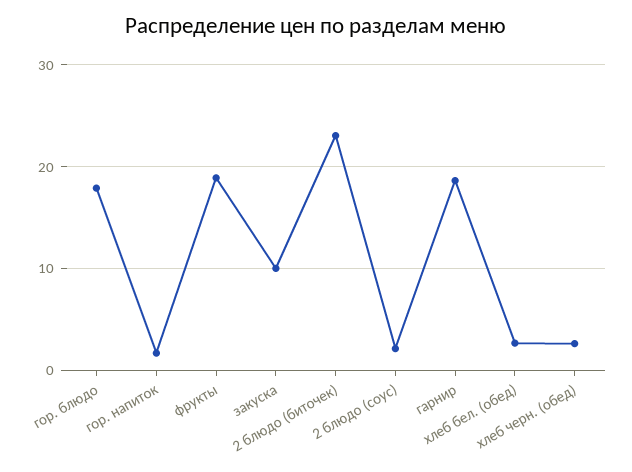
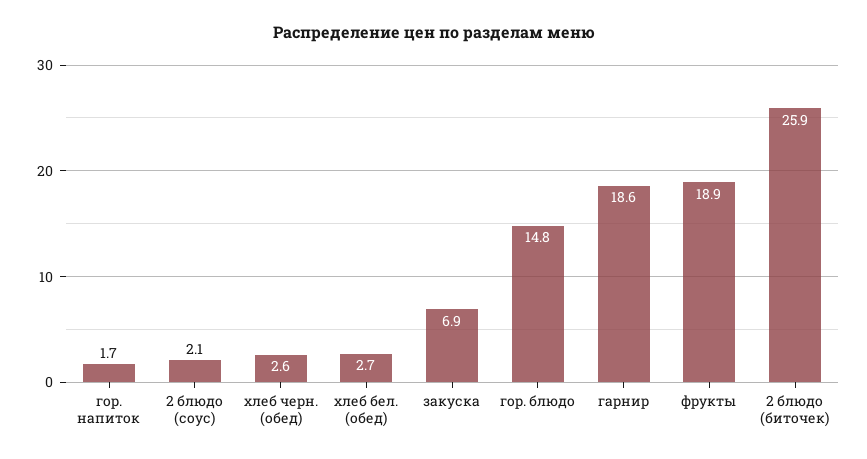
  {
-   "гор. блюдо": 18,
+   "гор. блюдо": 14.8,
    "гор. напиток": 1.7,
    "фрукты": 18.9,
-   "закуска": 10,
+   "закуска": 6.9,
-   "2 блюдо (биточек)": 23,
+   "2 блюдо (биточек)": 25.9,
    "2 блюдо (соус)": 2.1,
    "гарнир": 18.6,
    "хлеб бел. (обед)": 2.7,
    "хлеб черн. (обед)": 2.6
  }

